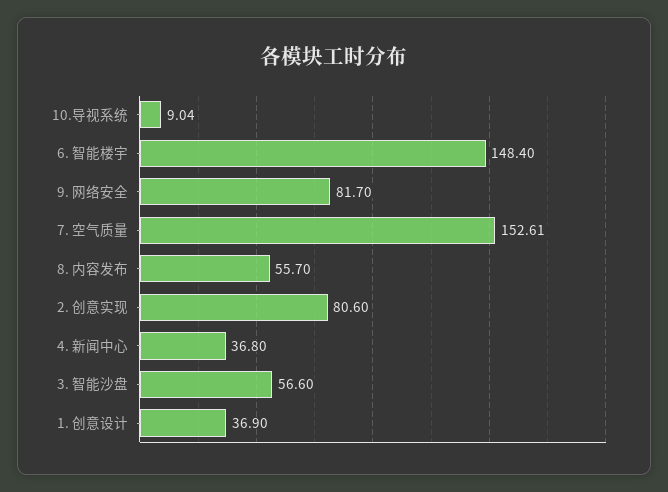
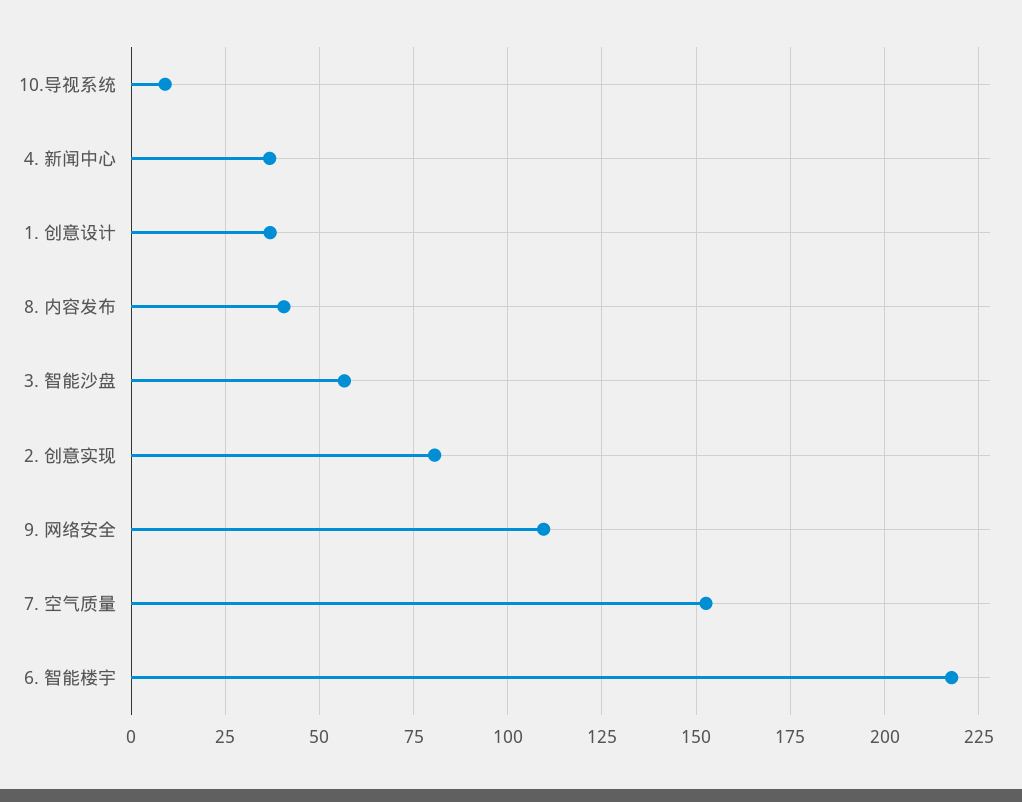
  {
    "10.导视系统": 9.04,
-   "6. 智能楼宇": 148.4,
+   "6. 智能楼宇": 217.5,
-   "9. 网络安全": 81.7,
+   "9. 网络安全": 110,
    "7. 空气质量": 152.61,
-   "8. 内容发布": 55.7,
+   "8. 内容发布": 40,
    "2. 创意实现": 80.6,
    "4. 新闻中心": 36.8,
    "3. 智能沙盘": 56.6,
    "1. 创意设计": 36.9
  }

